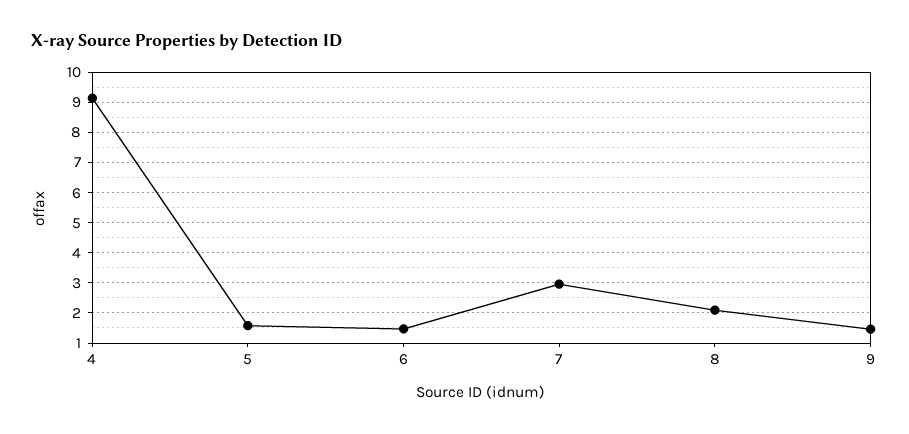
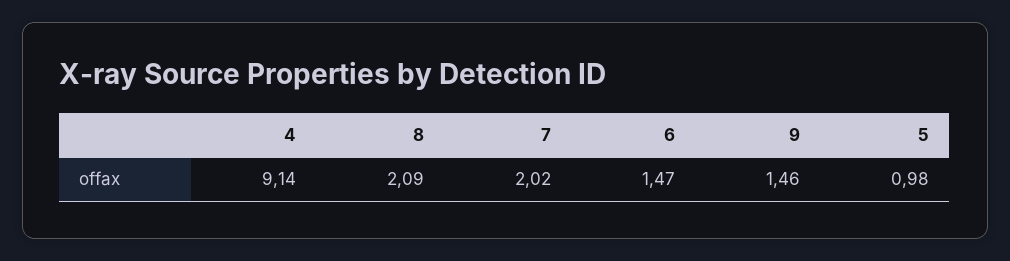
  {
    "4": 9.14,
-   "5": 1.6,
+   "5": 0.98,
    "6": 1.47,
-   "7": 3,
+   "7": 2.02,
    "8": 2.09,
    "9": 1.46
  }

